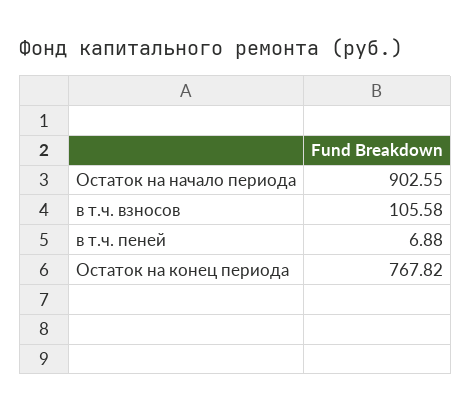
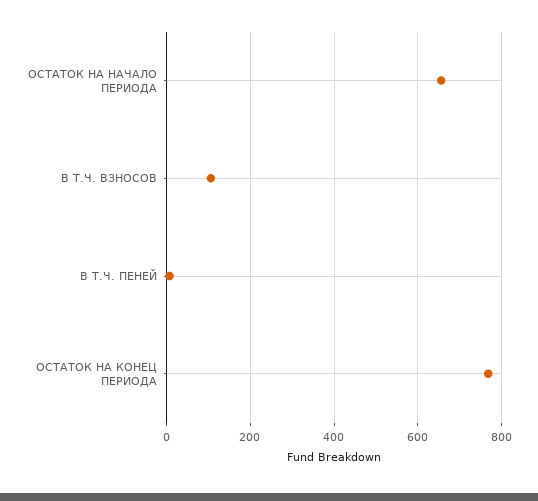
  {
-   "Остаток на начало периода": 902.55,
+   "Остаток на начало периода": 660,
    "в т.ч. взносов": 105.58,
    "в т.ч. пеней": 6.88,
    "Остаток на конец периода": 767.82
  }

